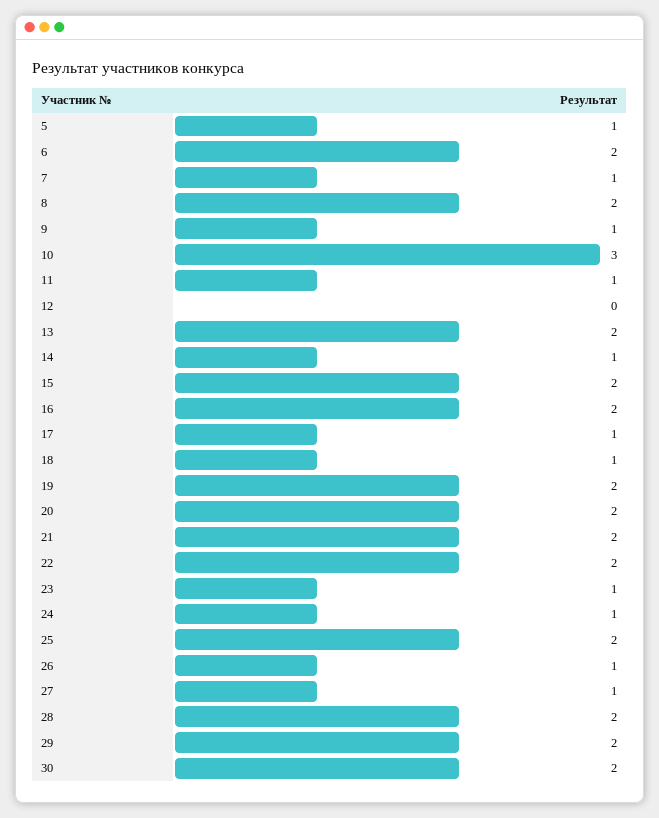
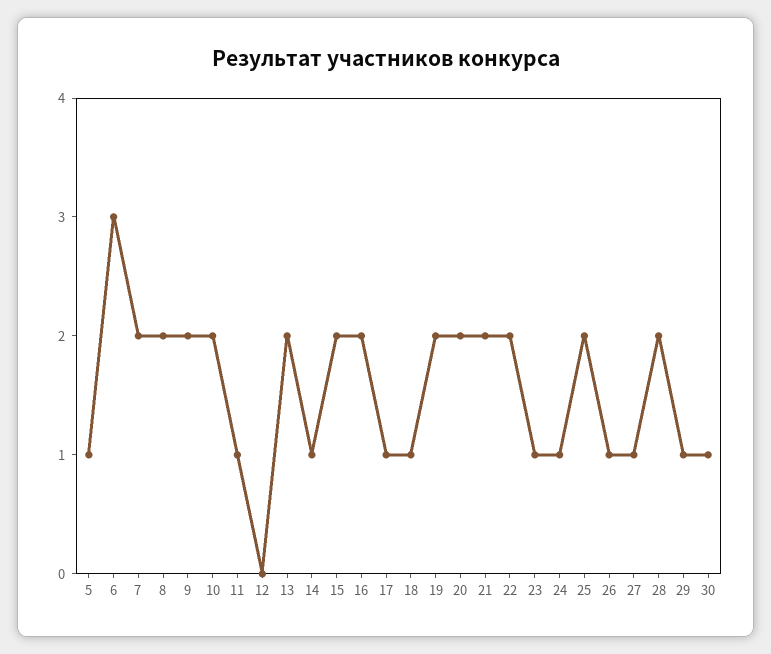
  {
    "5": 1,
-   "6": 2,
+   "6": 3,
-   "7": 1,
+   "7": 2,
    "8": 2,
-   "9": 1,
+   "9": 2,
-   "10": 3,
+   "10": 2,
    "11": 1,
    "12": 0,
    "13": 2,
    "14": 1,
    "15": 2,
    "16": 2,
    "17": 1,
    "18": 1,
    "19": 2,
    "20": 2,
    "21": 2,
    "22": 2,
    "23": 1,
    "24": 1,
    "25": 2,
    "26": 1,
    "27": 1,
    "28": 2,
-   "29": 2,
+   "29": 1,
-   "30": 2
+   "30": 1
  }

